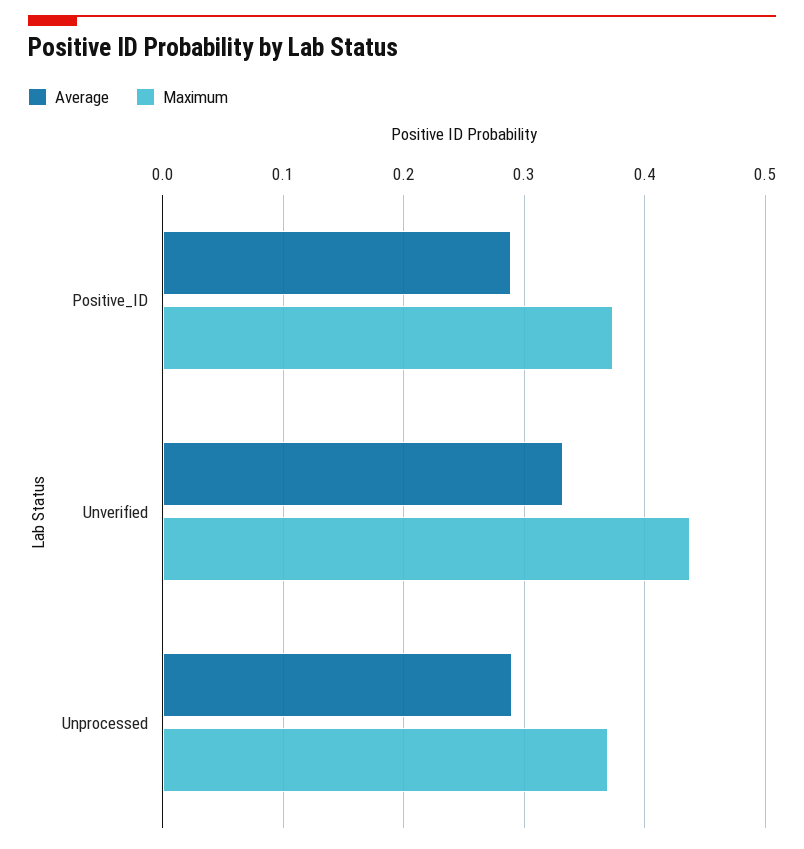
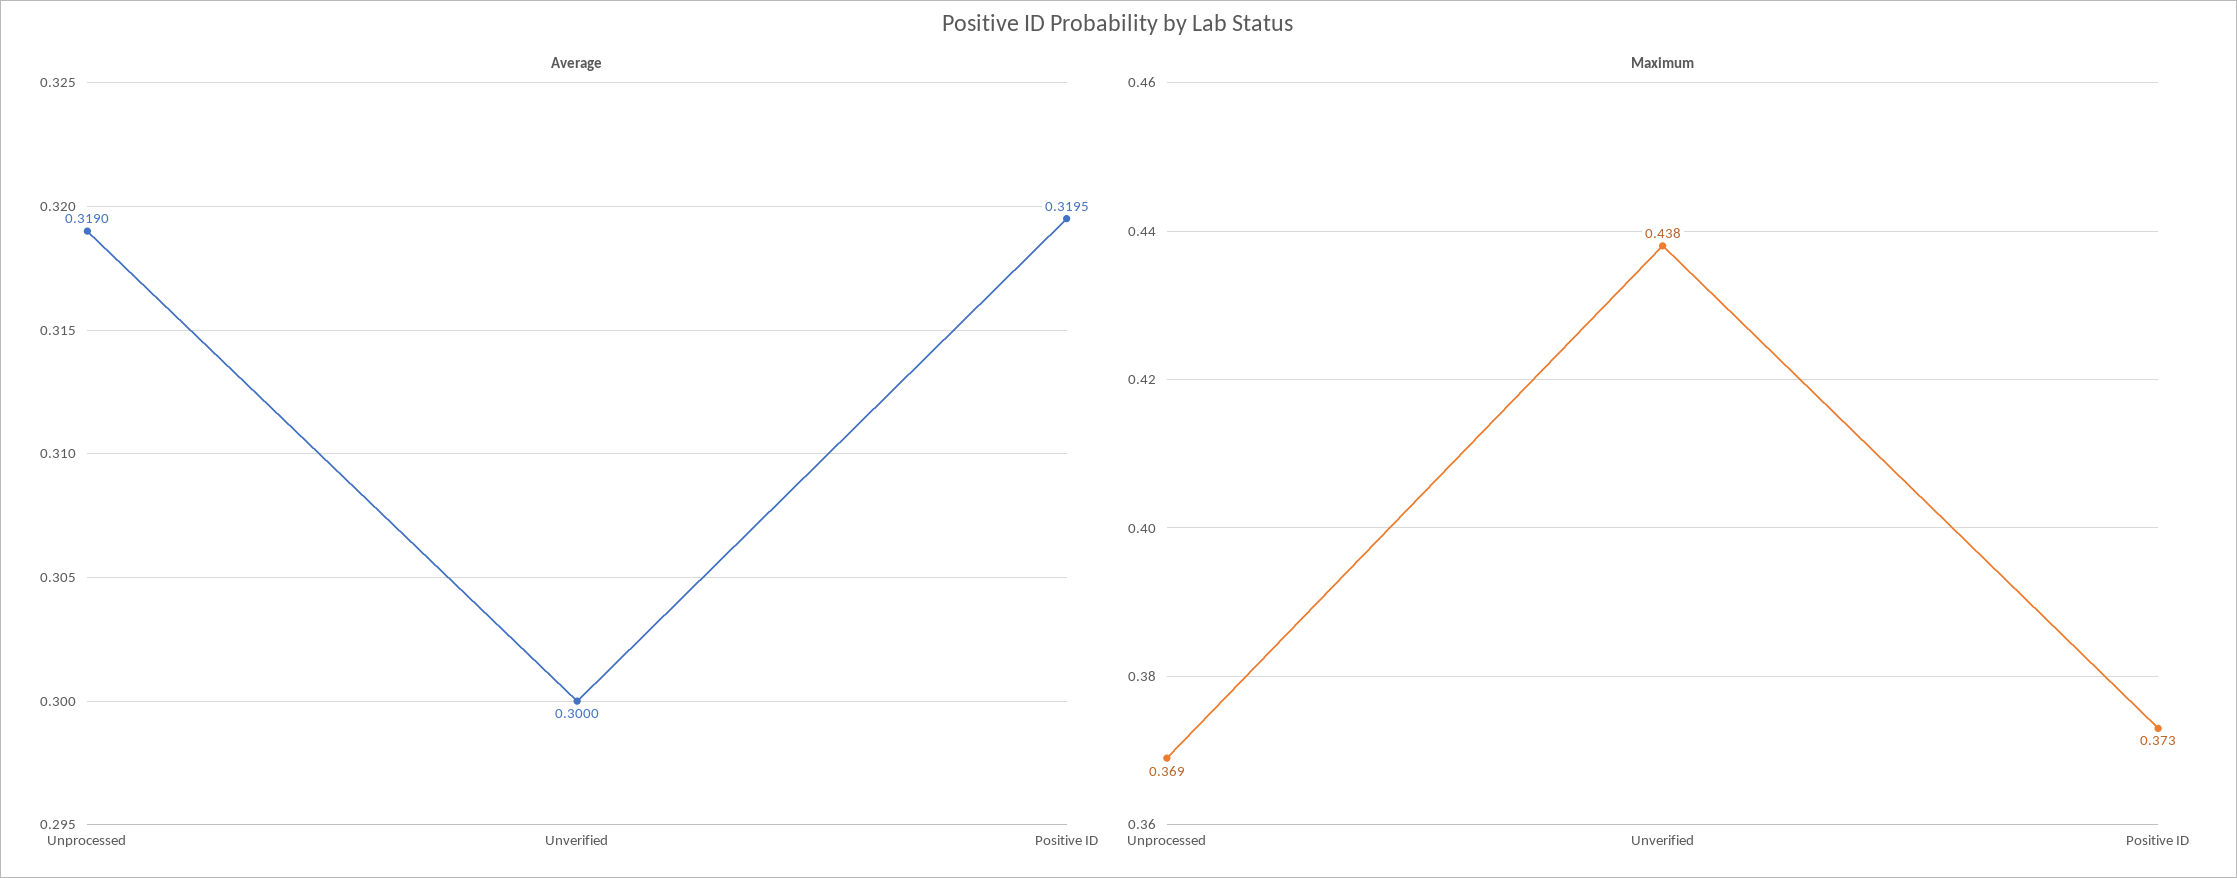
  {
    "Average": {
-     "Positive_ID": 0.29,
+     "Positive_ID": 0.3195,
-     "Unverified": 0.33,
+     "Unverified": 0.3,
-     "Unprocessed": 0.29
+     "Unprocessed": 0.319
    },
    "Maximum": {
      "Positive_ID": 0.373,
      "Unverified": 0.438,
      "Unprocessed": 0.369
    }
  }

